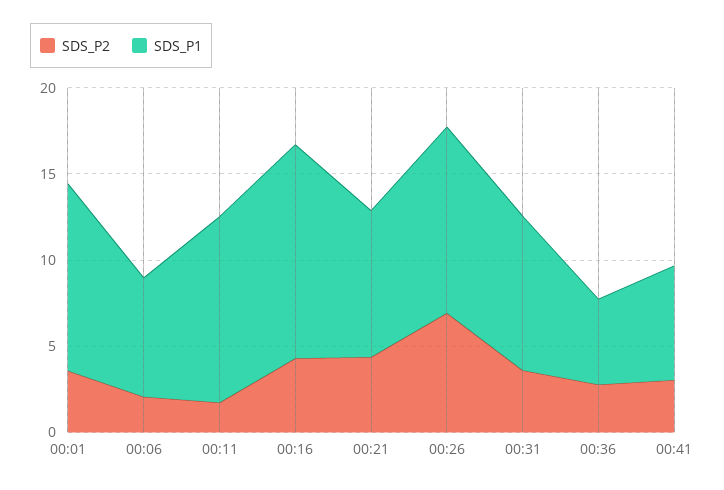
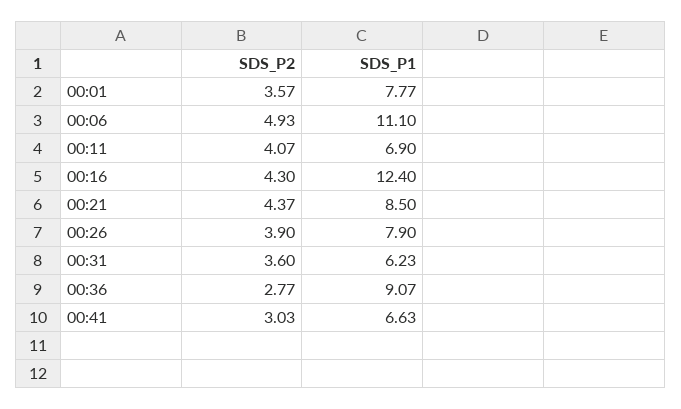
  {
    "SDS_P2": {
      "00:01": 3.57,
-     "00:06": 2,
+     "00:06": 4.93,
-     "00:11": 2,
+     "00:11": 4.07,
      "00:16": 4.3,
      "00:21": 4.37,
-     "00:26": 7,
+     "00:26": 3.9,
      "00:31": 3.6,
      "00:36": 2.77,
      "00:41": 3.03
    },
    "SDS_P1": {
-     "00:01": 11,
+     "00:01": 7.77,
-     "00:06": 7,
+     "00:06": 11.1,
-     "00:11": 11,
+     "00:11": 6.9,
      "00:16": 12.4,
      "00:21": 8.5,
-     "00:26": 11,
+     "00:26": 7.9,
-     "00:31": 9,
+     "00:31": 6.23,
-     "00:36": 5,
+     "00:36": 9.07,
      "00:41": 6.63
    }
  }

